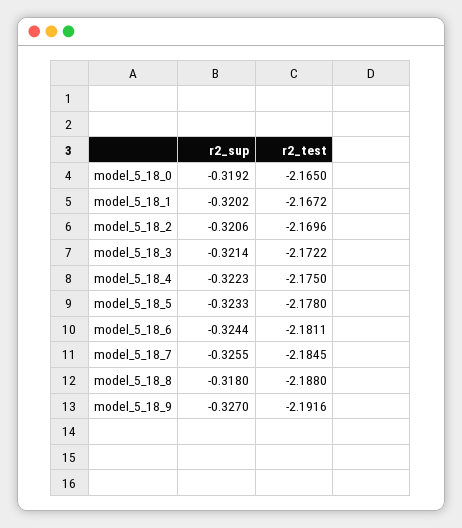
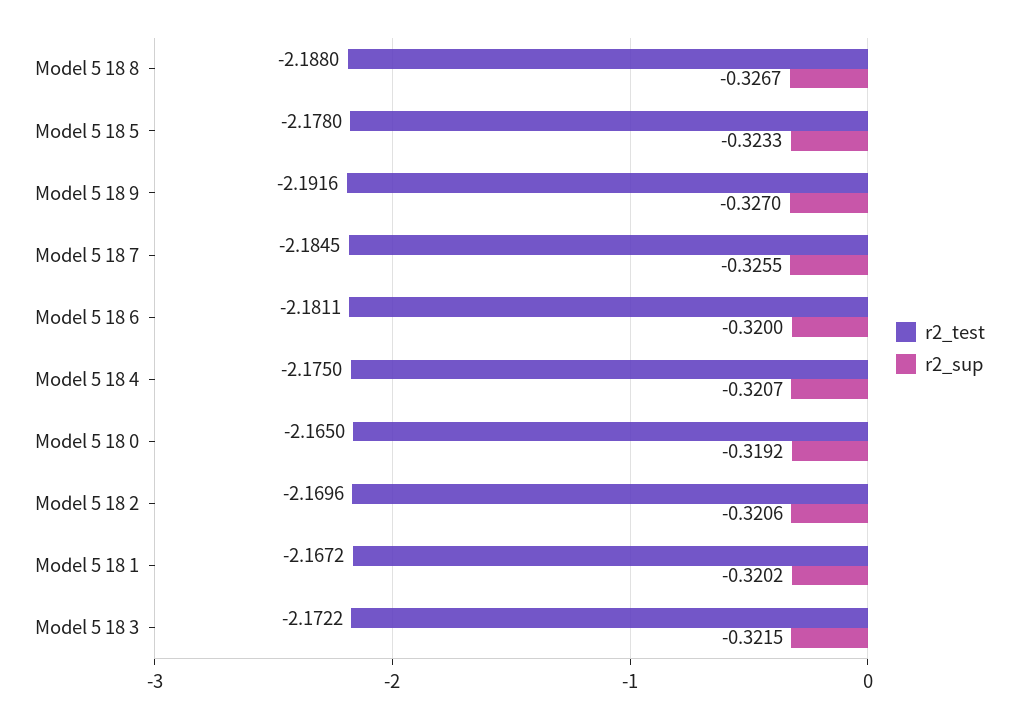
  {
    "r2_sup": {
      "model_5_18_0": -0.3192,
      "model_5_18_1": -0.3202,
      "model_5_18_2": -0.3206,
-     "model_5_18_3": -0.3214,
+     "model_5_18_3": -0.3215,
-     "model_5_18_4": -0.3223,
+     "model_5_18_4": -0.3207,
      "model_5_18_5": -0.3233,
-     "model_5_18_6": -0.3244,
+     "model_5_18_6": -0.32,
      "model_5_18_7": -0.3255,
-     "model_5_18_8": -0.318,
+     "model_5_18_8": -0.3267,
      "model_5_18_9": -0.327
    },
    "r2_test": {
      "model_5_18_0": -2.165,
      "model_5_18_1": -2.1672,
      "model_5_18_2": -2.1696,
      "model_5_18_3": -2.1722,
      "model_5_18_4": -2.175,
      "model_5_18_5": -2.178,
      "model_5_18_6": -2.1811,
      "model_5_18_7": -2.1845,
      "model_5_18_8": -2.188,
      "model_5_18_9": -2.1916
    }
  }

